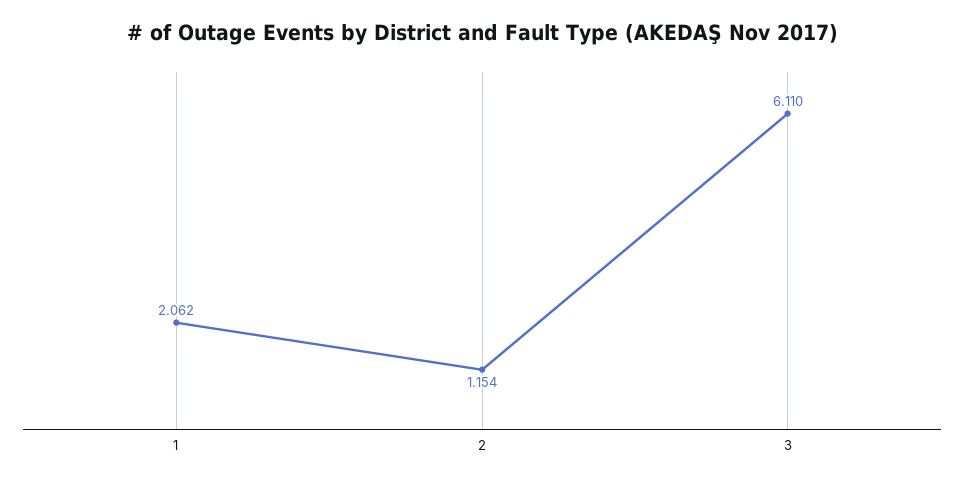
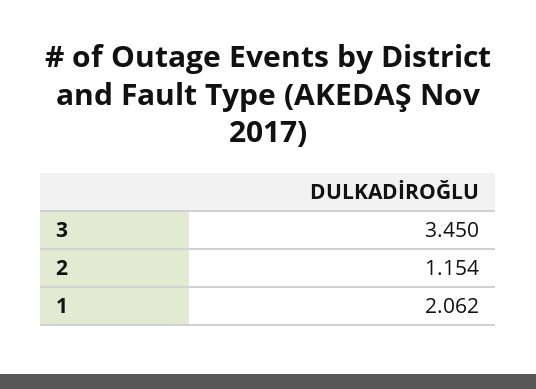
  {
    "1": 2.062,
    "2": 1.154,
-   "3": 6.11
+   "3": 3.45
  }

